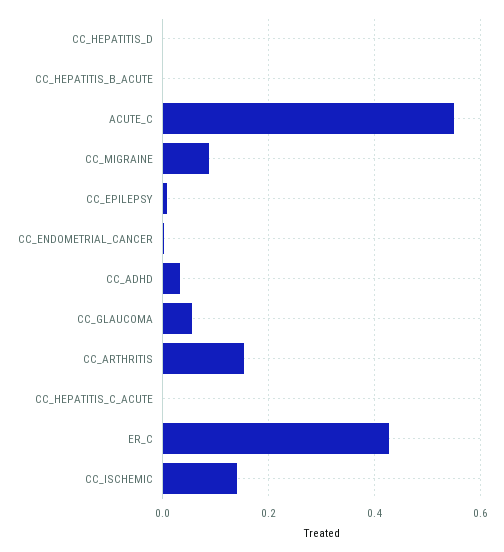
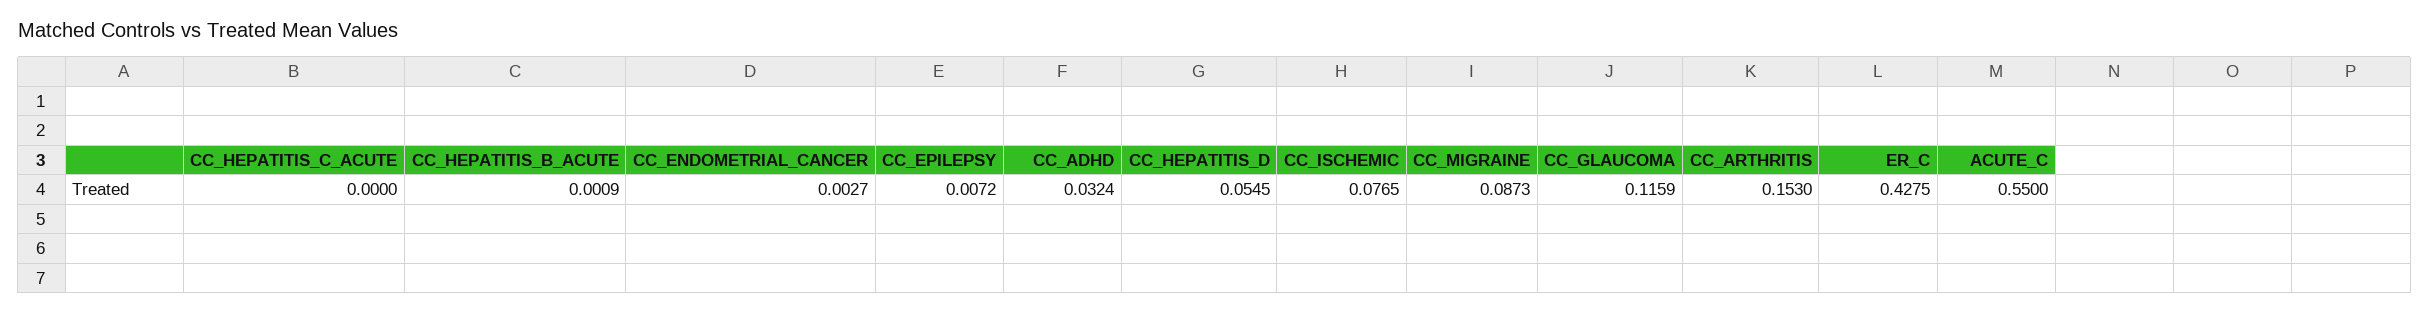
  {
-   "CC_HEPATITIS_D": 0,
+   "CC_HEPATITIS_D": 0.0545,
    "CC_HEPATITIS_B_ACUTE": 0.0009,
    "ACUTE_C": 0.55,
    "CC_MIGRAINE": 0.0873,
    "CC_EPILEPSY": 0.0072,
    "CC_ENDOMETRIAL_CANCER": 0.0027,
    "CC_ADHD": 0.0324,
-   "CC_GLAUCOMA": 0.06,
+   "CC_GLAUCOMA": 0.1159,
    "CC_ARTHRITIS": 0.153,
    "CC_HEPATITIS_C_ACUTE": 0,
    "ER_C": 0.4275,
-   "CC_ISCHEMIC": 0.14
+   "CC_ISCHEMIC": 0.0765
  }

